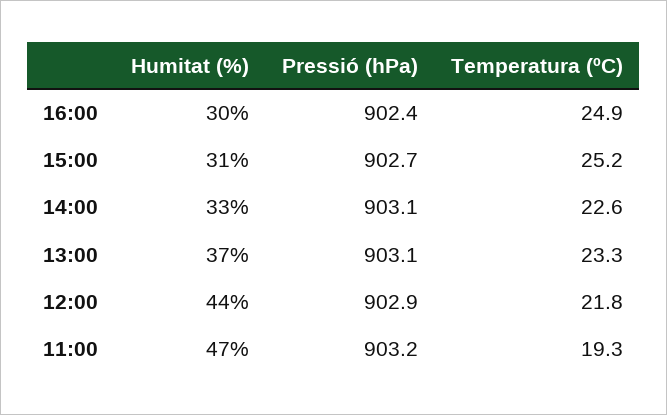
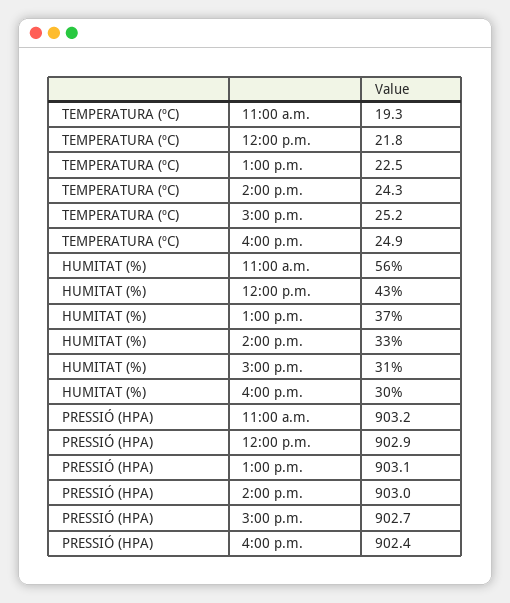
  {
    "Humitat (%)": {
      "16:00": 30,
      "15:00": 31,
      "14:00": 33,
      "13:00": 37,
-     "12:00": 44,
+     "12:00": 43,
-     "11:00": 47
+     "11:00": 56
    },
    "Pressió (hPa)": {
      "16:00": 902.4,
      "15:00": 902.7,
-     "14:00": 903.1,
+     "14:00": 903,
      "13:00": 903.1,
      "12:00": 902.9,
      "11:00": 903.2
    },
    "Temperatura (ºC)": {
      "16:00": 24.9,
      "15:00": 25.2,
-     "14:00": 22.6,
+     "14:00": 24.3,
-     "13:00": 23.3,
+     "13:00": 22.5,
      "12:00": 21.8,
      "11:00": 19.3
    }
  }

